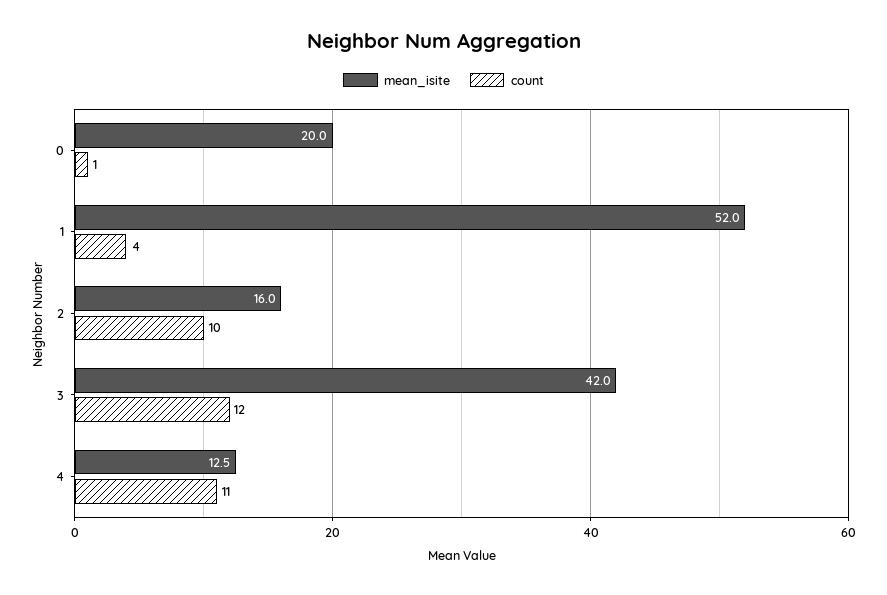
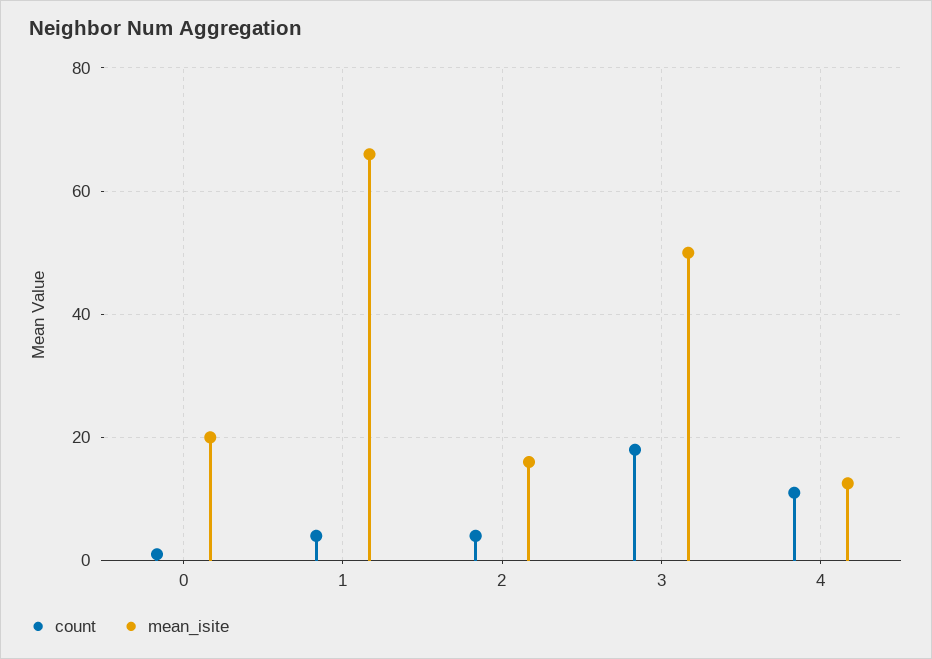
  {
    "mean_isite": {
      "0": 20,
-     "1": 52,
+     "1": 66,
      "2": 16,
-     "3": 42,
+     "3": 50,
      "4": 12.5
    },
    "count": {
      "0": 1,
      "1": 4,
-     "2": 10,
+     "2": 4,
-     "3": 12,
+     "3": 18,
      "4": 11
    }
  }

